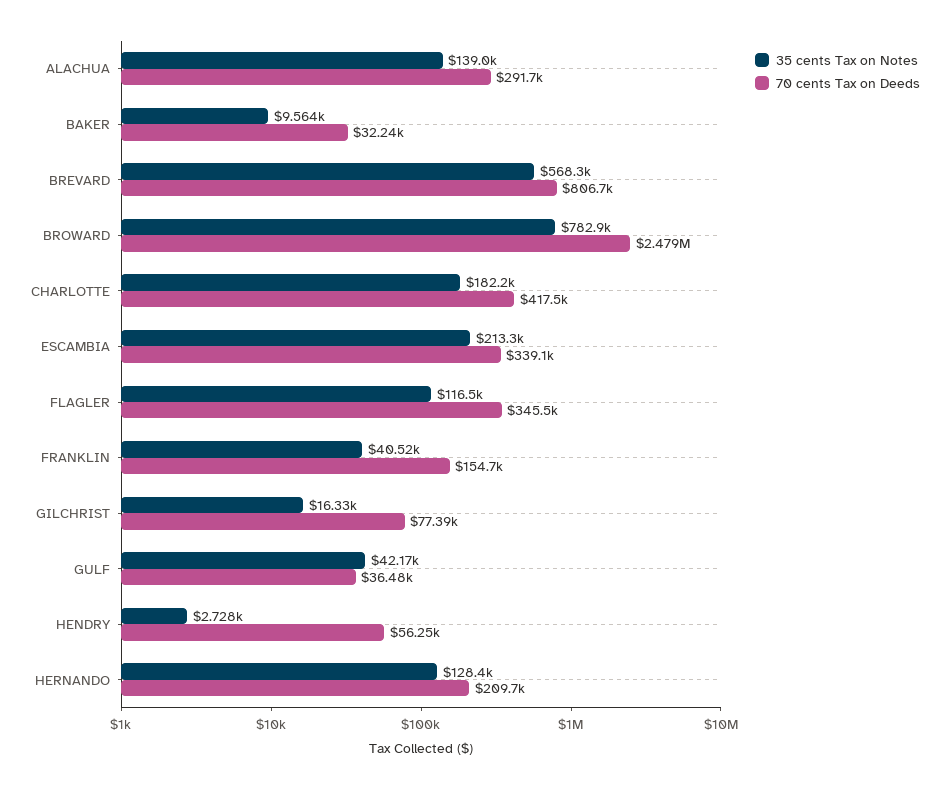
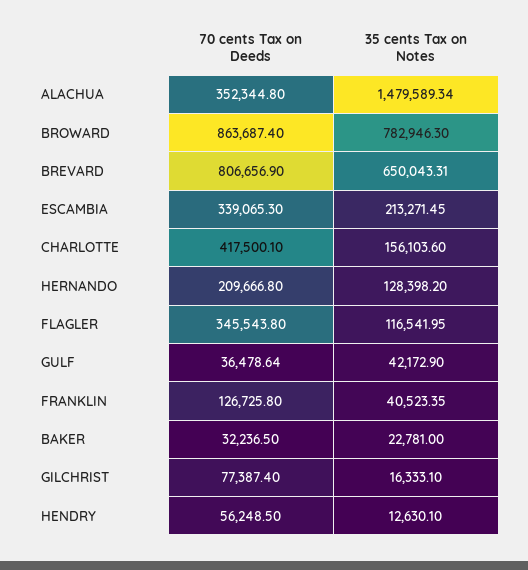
  {
    "35 cents Tax on Notes": {
-     "ALACHUA": 139000,
+     "ALACHUA": 1479589.34,
-     "BAKER": 9564,
+     "BAKER": 22781,
-     "BREVARD": 568300,
+     "BREVARD": 650043.31,
      "BROWARD": 782946.3,
-     "CHARLOTTE": 182200,
+     "CHARLOTTE": 156103.6,
      "ESCAMBIA": 213271.45,
      "FLAGLER": 116541.95,
      "FRANKLIN": 40523.35,
      "GILCHRIST": 16333.1,
      "GULF": 42172.9,
-     "HENDRY": 2728,
+     "HENDRY": 12630.1,
      "HERNANDO": 128398.2
    },
    "70 cents Tax on Deeds": {
-     "ALACHUA": 291700,
+     "ALACHUA": 352344.8,
      "BAKER": 32236.5,
      "BREVARD": 806656.9,
-     "BROWARD": 2479000,
+     "BROWARD": 863687.4,
      "CHARLOTTE": 417500.1,
      "ESCAMBIA": 339065.3,
      "FLAGLER": 345543.8,
-     "FRANKLIN": 154700,
+     "FRANKLIN": 126725.8,
      "GILCHRIST": 77387.4,
      "GULF": 36478.64,
      "HENDRY": 56248.5,
      "HERNANDO": 209666.8
    }
  }

